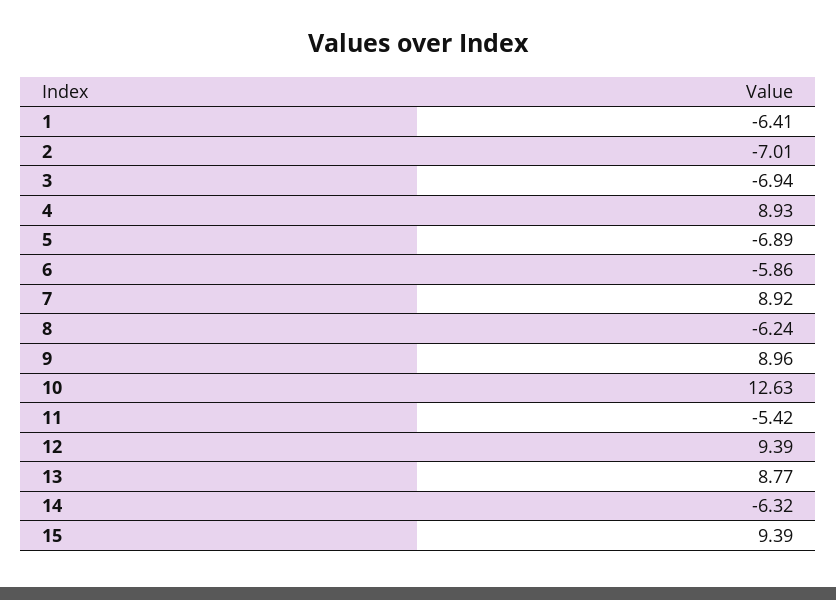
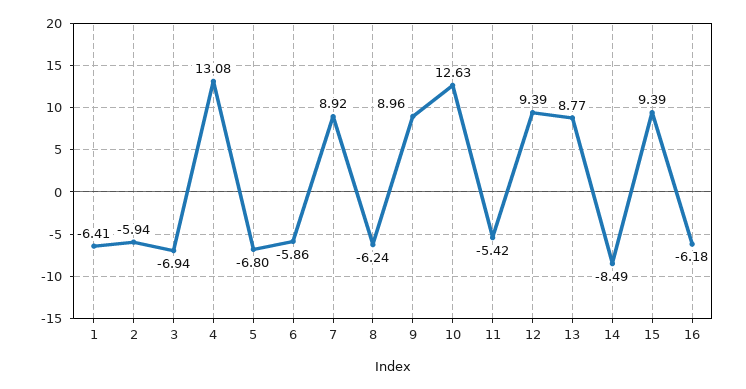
  {
    "1": -6.41,
-   "2": -7.01,
+   "2": -5.94,
    "3": -6.94,
-   "4": 8.93,
+   "4": 13.08,
-   "5": -6.89,
+   "5": -6.8,
    "6": -5.86,
    "7": 8.92,
    "8": -6.24,
    "9": 8.96,
    "10": 12.63,
    "11": -5.42,
    "12": 9.39,
    "13": 8.77,
-   "14": -6.32,
+   "14": -8.49,
-   "15": 9.39
+   "15": 9.39,
+   "16": -6.18
  }

